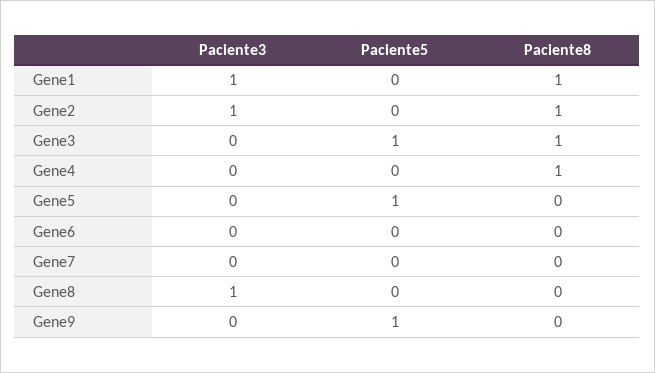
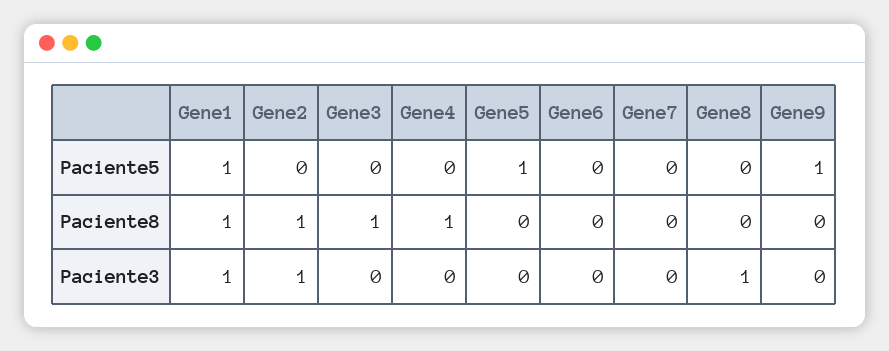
  {
    "Paciente3": {
      "Gene1": 1,
      "Gene2": 1,
      "Gene3": 0,
      "Gene4": 0,
      "Gene5": 0,
      "Gene6": 0,
      "Gene7": 0,
      "Gene8": 1,
      "Gene9": 0
    },
    "Paciente5": {
-     "Gene1": 0,
+     "Gene1": 1,
      "Gene2": 0,
-     "Gene3": 1,
+     "Gene3": 0,
      "Gene4": 0,
      "Gene5": 1,
      "Gene6": 0,
      "Gene7": 0,
      "Gene8": 0,
      "Gene9": 1
    },
    "Paciente8": {
      "Gene1": 1,
      "Gene2": 1,
      "Gene3": 1,
      "Gene4": 1,
      "Gene5": 0,
      "Gene6": 0,
      "Gene7": 0,
      "Gene8": 0,
      "Gene9": 0
    }
  }

